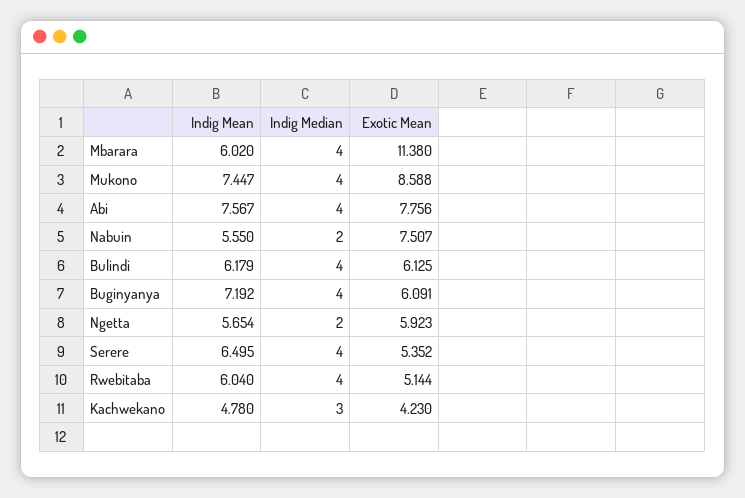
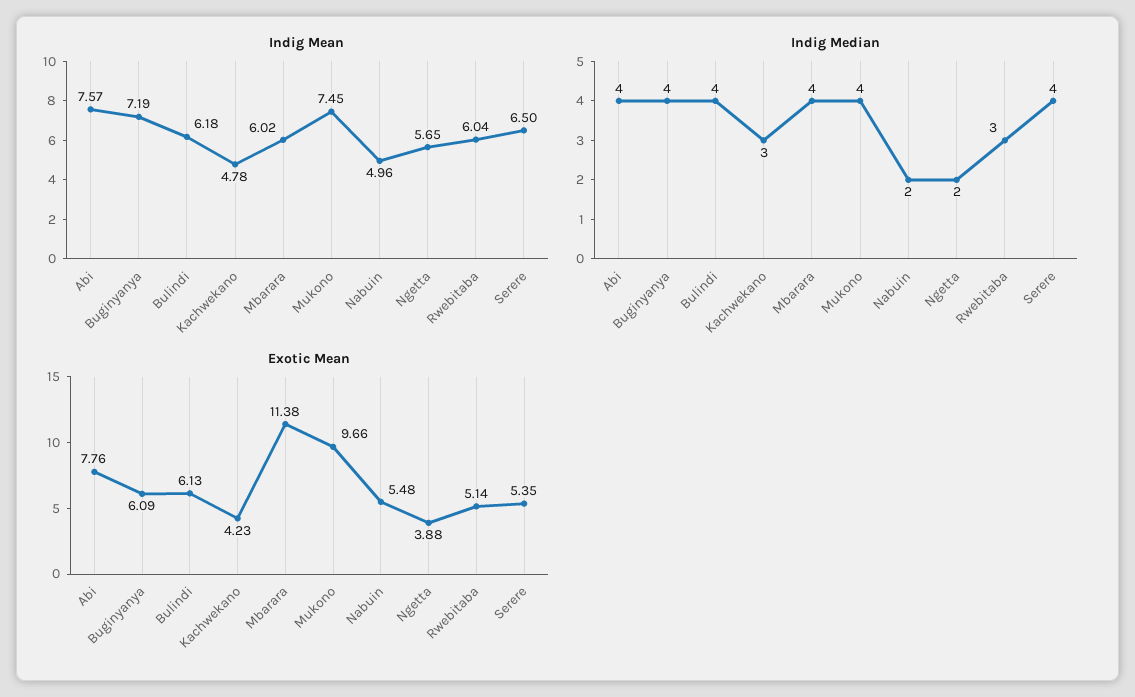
  {
    "Indig Mean": {
      "Mbarara": 6.02,
      "Mukono": 7.447,
      "Abi": 7.567,
-     "Nabuin": 5.55,
+     "Nabuin": 4.96,
      "Bulindi": 6.179,
      "Buginyanya": 7.192,
      "Ngetta": 5.654,
      "Serere": 6.495,
      "Rwebitaba": 6.04,
      "Kachwekano": 4.78
    },
    "Indig Median": {
      "Mbarara": 4,
      "Mukono": 4,
      "Abi": 4,
      "Nabuin": 2,
      "Bulindi": 4,
      "Buginyanya": 4,
      "Ngetta": 2,
      "Serere": 4,
-     "Rwebitaba": 4,
+     "Rwebitaba": 3,
      "Kachwekano": 3
    },
    "Exotic Mean": {
      "Mbarara": 11.38,
-     "Mukono": 8.588,
+     "Mukono": 9.66,
      "Abi": 7.756,
-     "Nabuin": 7.507,
+     "Nabuin": 5.48,
      "Bulindi": 6.125,
      "Buginyanya": 6.091,
-     "Ngetta": 5.923,
+     "Ngetta": 3.88,
      "Serere": 5.352,
      "Rwebitaba": 5.144,
      "Kachwekano": 4.23
    }
  }

